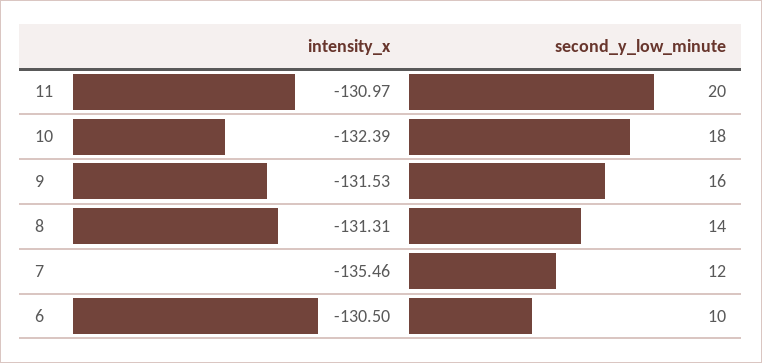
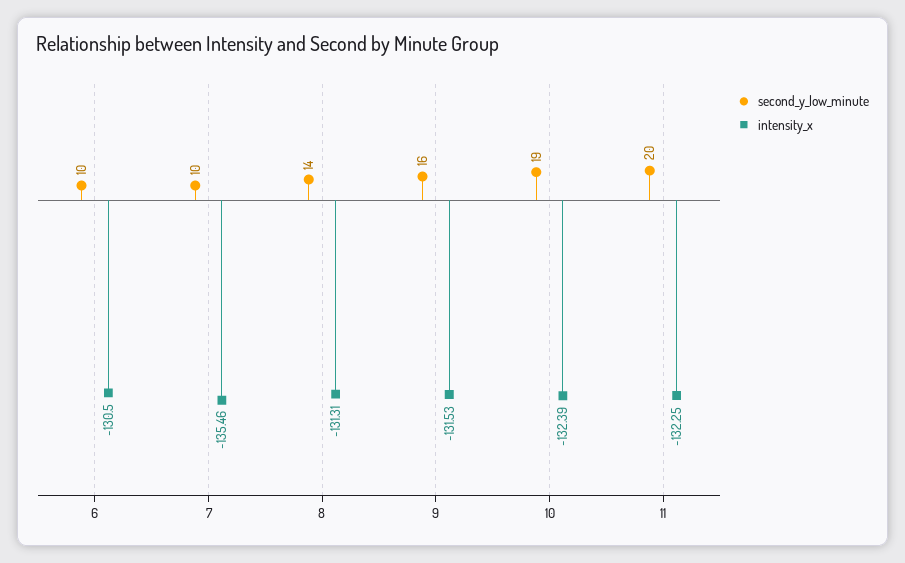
  {
    "intensity_x": {
-     "11": -130.97,
+     "11": -132.25,
      "10": -132.39,
      "9": -131.53,
      "8": -131.31,
      "7": -135.46,
      "6": -130.5
    },
    "second_y_low_minute": {
      "11": 20,
-     "10": 18,
+     "10": 19,
      "9": 16,
      "8": 14,
-     "7": 12,
+     "7": 10,
      "6": 10
    }
  }

